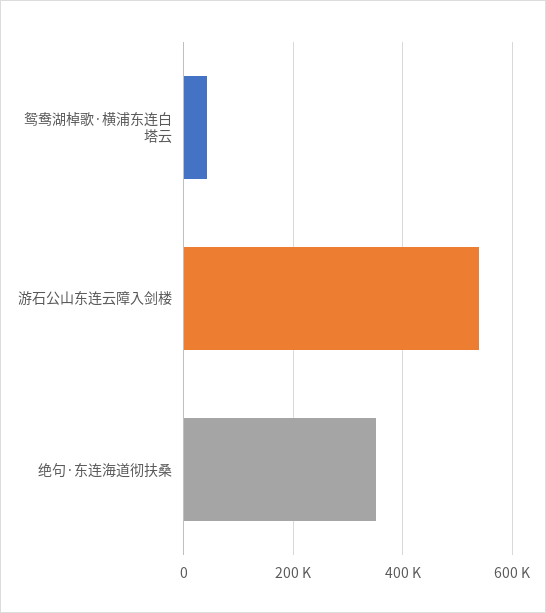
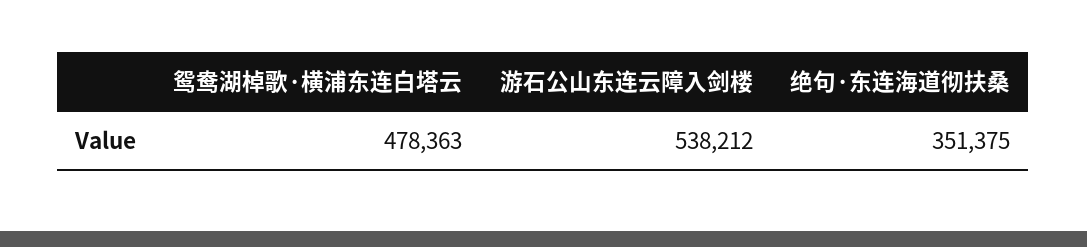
  {
-   "鸳鸯湖棹歌·横浦东连白塔云": 40000,
+   "鸳鸯湖棹歌·横浦东连白塔云": 478363,
    "游石公山东连云障入剑楼": 538212,
    "绝句·东连海道彻扶桑": 351375
  }

